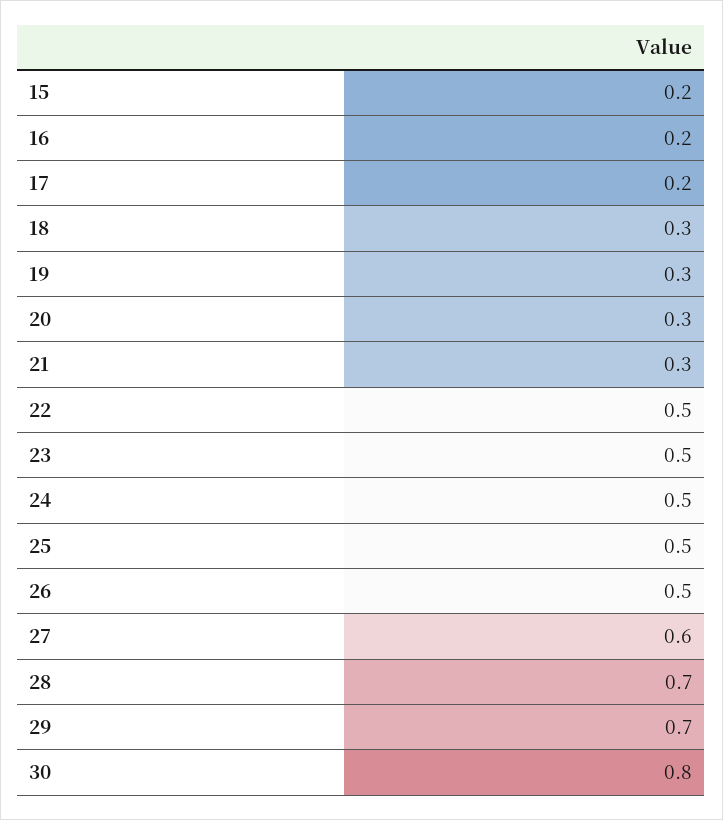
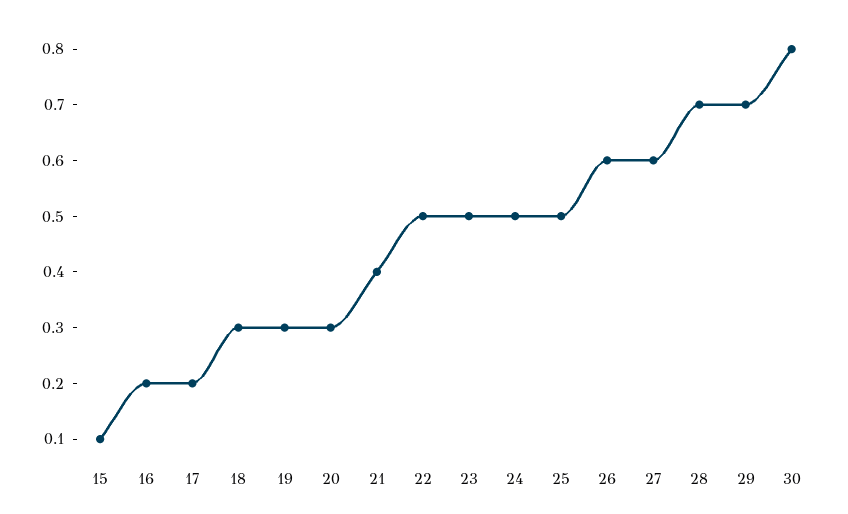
  {
-   "15": 0.2,
+   "15": 0.1,
    "16": 0.2,
    "17": 0.2,
    "18": 0.3,
    "19": 0.3,
    "20": 0.3,
-   "21": 0.3,
+   "21": 0.4,
    "22": 0.5,
    "23": 0.5,
    "24": 0.5,
    "25": 0.5,
-   "26": 0.5,
+   "26": 0.6,
    "27": 0.6,
    "28": 0.7,
    "29": 0.7,
    "30": 0.8
  }

